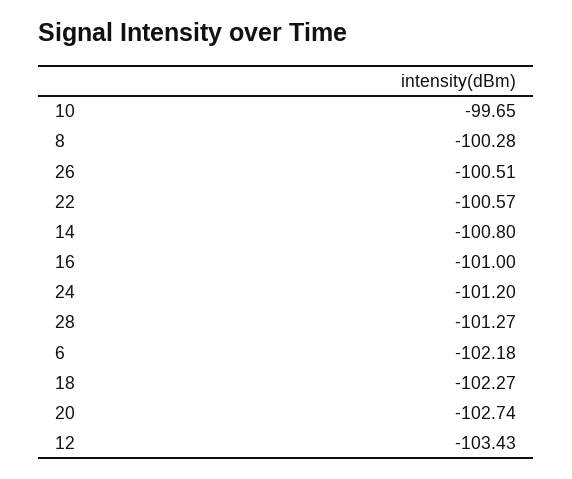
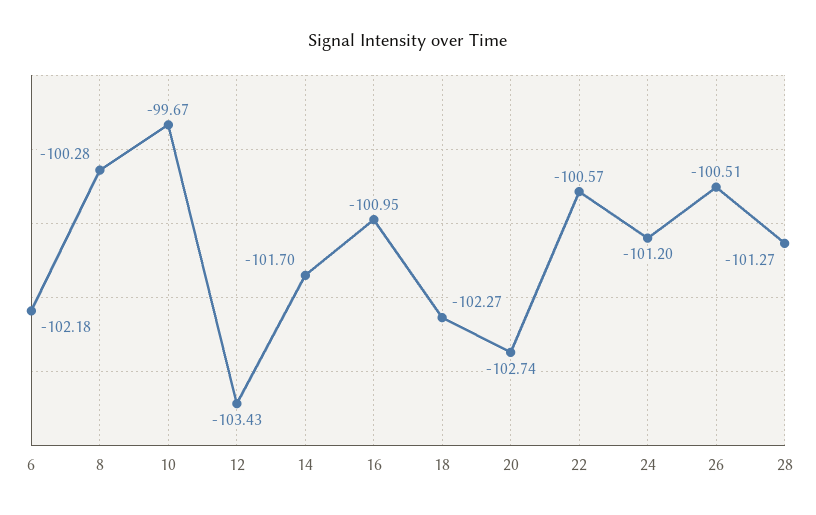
  {
-   "10": -99.65,
+   "10": -99.67,
    "8": -100.28,
    "26": -100.51,
    "22": -100.57,
-   "14": -100.8,
+   "14": -101.7,
-   "16": -101,
+   "16": -100.95,
    "24": -101.2,
    "28": -101.27,
    "6": -102.18,
    "18": -102.27,
    "20": -102.74,
    "12": -103.43
  }

